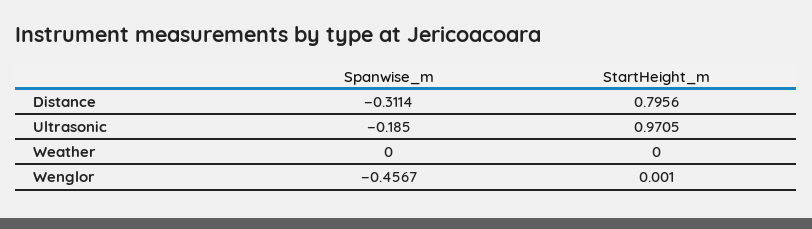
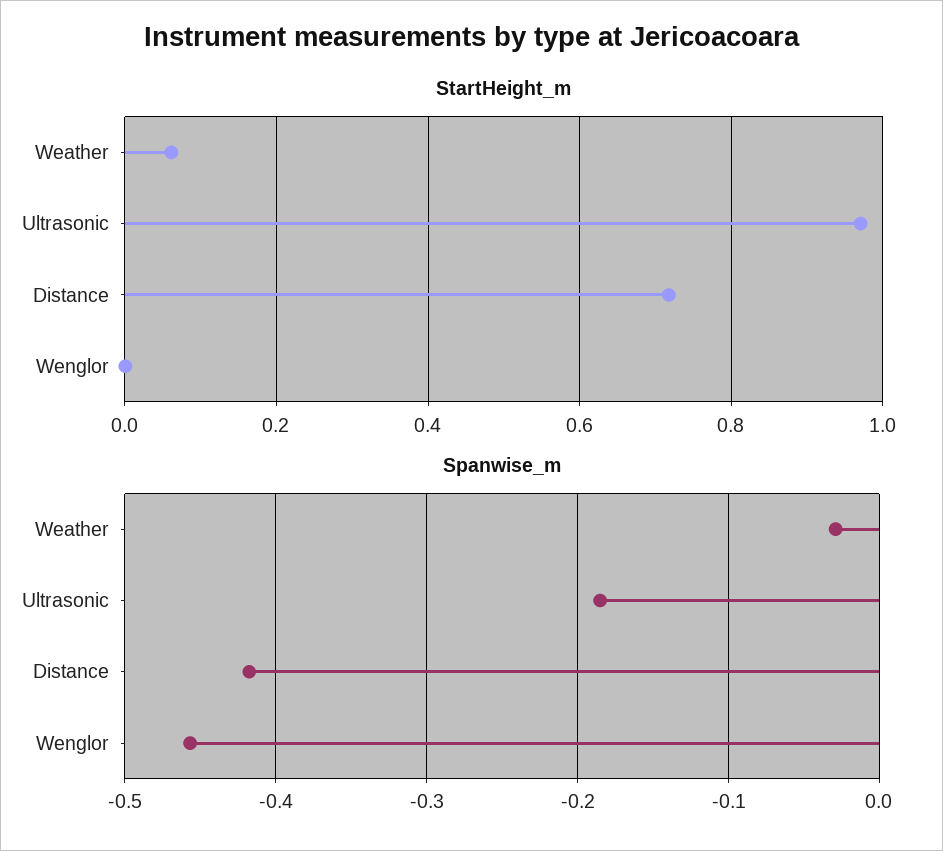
  {
    "Spanwise_m": {
-     "Distance": -0.3114,
+     "Distance": -0.42,
      "Ultrasonic": -0.185,
-     "Weather": 0,
+     "Weather": -0.03,
      "Wenglor": -0.4567
    },
    "StartHeight_m": {
-     "Distance": 0.7956,
+     "Distance": 0.72,
      "Ultrasonic": 0.9705,
-     "Weather": 0,
+     "Weather": 0.06,
      "Wenglor": 0.001
    }
  }

